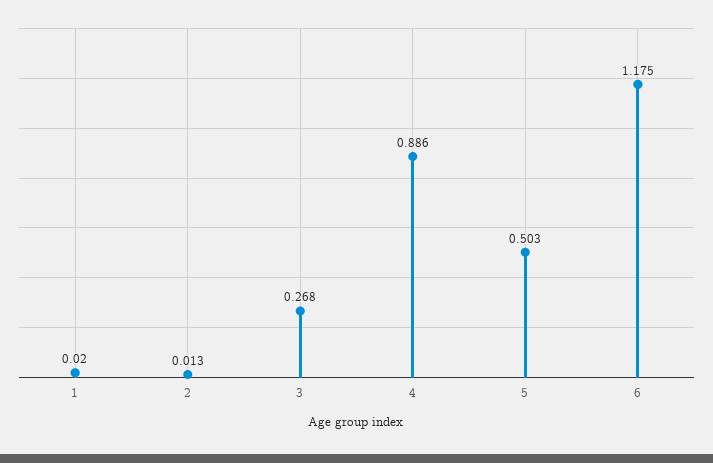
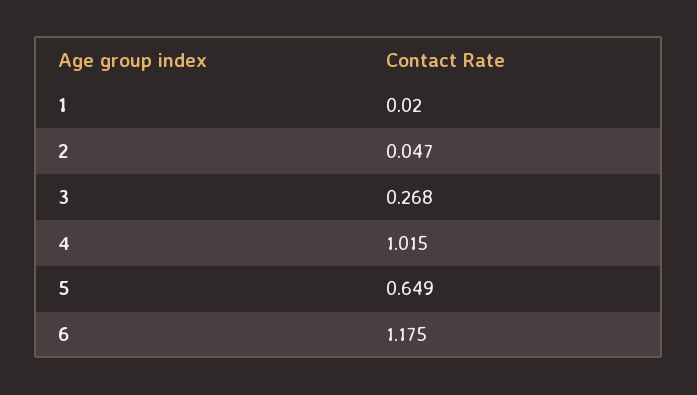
  {
    "1": 0.02,
-   "2": 0.013,
+   "2": 0.047,
    "3": 0.268,
-   "4": 0.886,
+   "4": 1.015,
-   "5": 0.503,
+   "5": 0.649,
    "6": 1.175
  }

